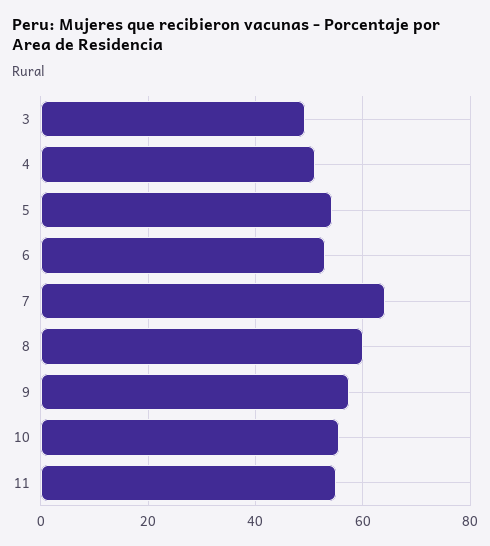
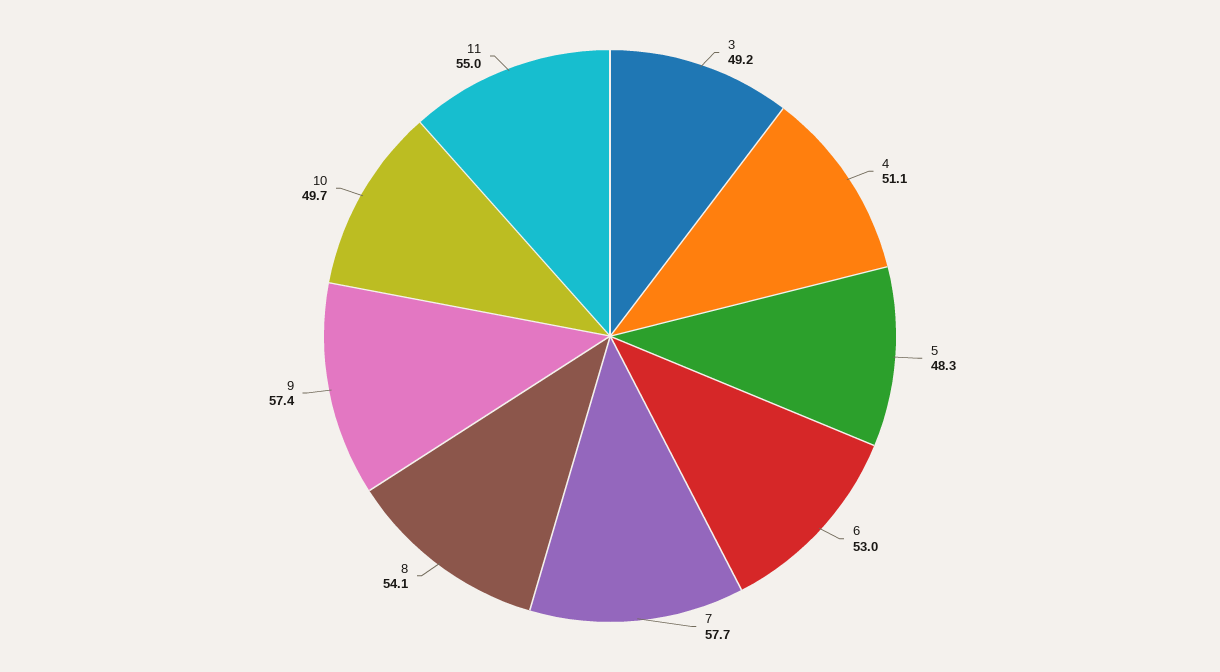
  {
    "3": 49.2,
    "4": 51.1,
-   "5": 54,
+   "5": 48.3,
    "6": 53,
-   "7": 64,
+   "7": 57.7,
-   "8": 60,
+   "8": 54.1,
    "9": 57.4,
-   "10": 56,
+   "10": 49.7,
    "11": 55
  }

